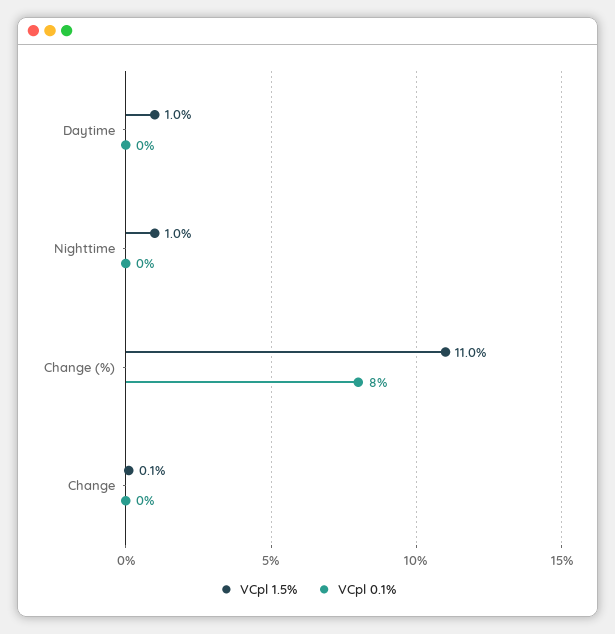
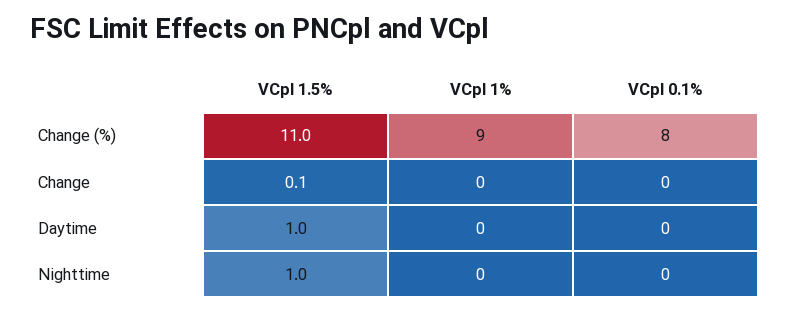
  {
    "VCpl 1.5%": {
      "Daytime": 1,
      "Nighttime": 1,
      "Change (%)": 11,
      "Change": 0.1
    },
    "VCpl 0.1%": {
      "Daytime": 0,
      "Nighttime": 0,
      "Change (%)": 8,
      "Change": 0
-   }
+   },
+   "VCpl 1%": {
+     "Change (%)": 9,
+     "Change": 0,
+     "Daytime": 0,
+     "Nighttime": 0
+   }
  }

